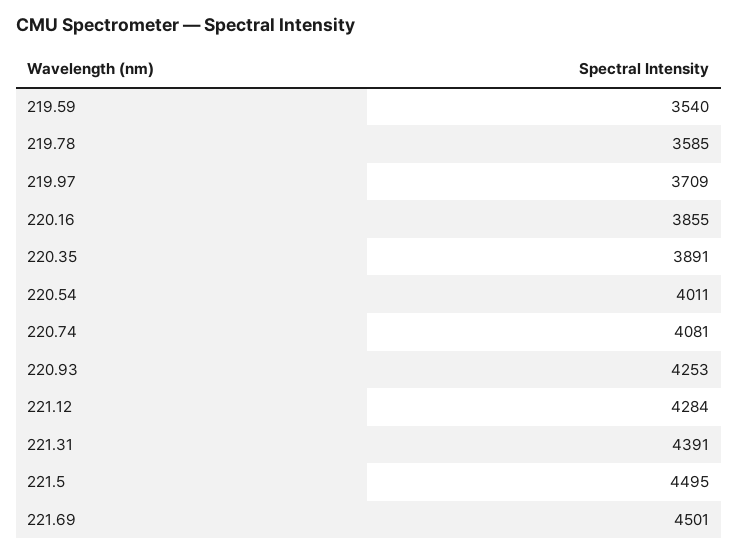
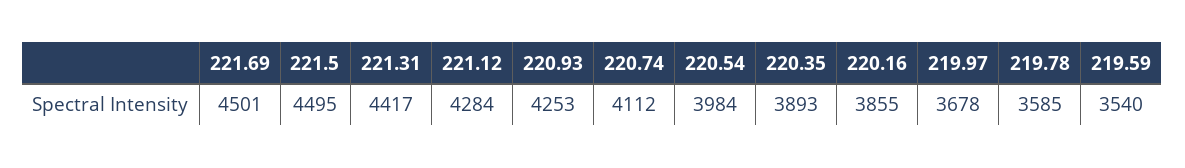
  {
    "219.59": 3540,
    "219.78": 3585,
-   "219.97": 3709,
+   "219.97": 3678,
    "220.16": 3855,
-   "220.35": 3891,
+   "220.35": 3893,
-   "220.54": 4011,
+   "220.54": 3984,
-   "220.74": 4081,
+   "220.74": 4112,
    "220.93": 4253,
    "221.12": 4284,
-   "221.31": 4391,
+   "221.31": 4417,
    "221.5": 4495,
    "221.69": 4501
  }

